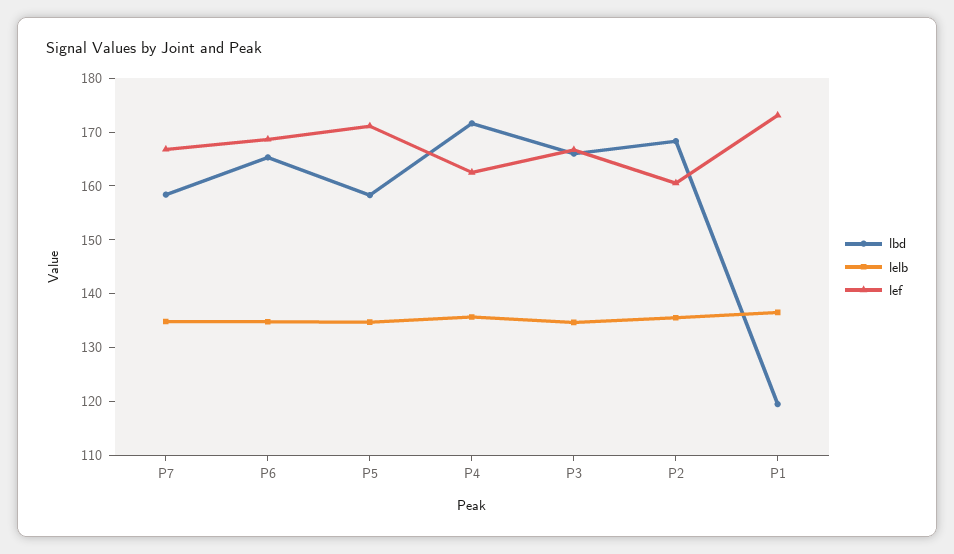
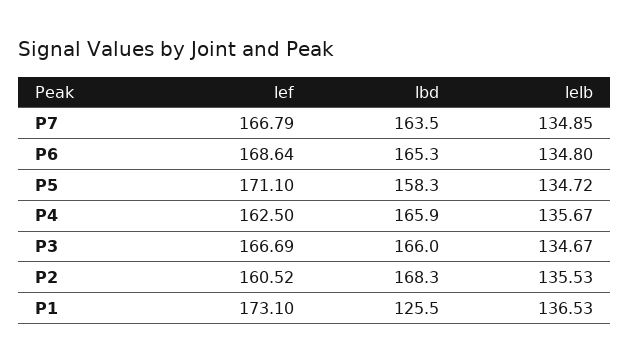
  {
    "lbd": {
-     "P7": 158,
+     "P7": 163.5,
      "P6": 165.3,
      "P5": 158.3,
-     "P4": 172,
+     "P4": 165.9,
      "P3": 166,
      "P2": 168.3,
-     "P1": 120
+     "P1": 125.5
    },
    "lelb": {
      "P7": 134.85,
      "P6": 134.8,
      "P5": 134.72,
      "P4": 135.67,
      "P3": 134.67,
      "P2": 135.53,
      "P1": 136.53
    },
    "lef": {
      "P7": 166.79,
      "P6": 168.64,
      "P5": 171.1,
      "P4": 162.5,
      "P3": 166.69,
      "P2": 160.52,
      "P1": 173.1
    }
  }

